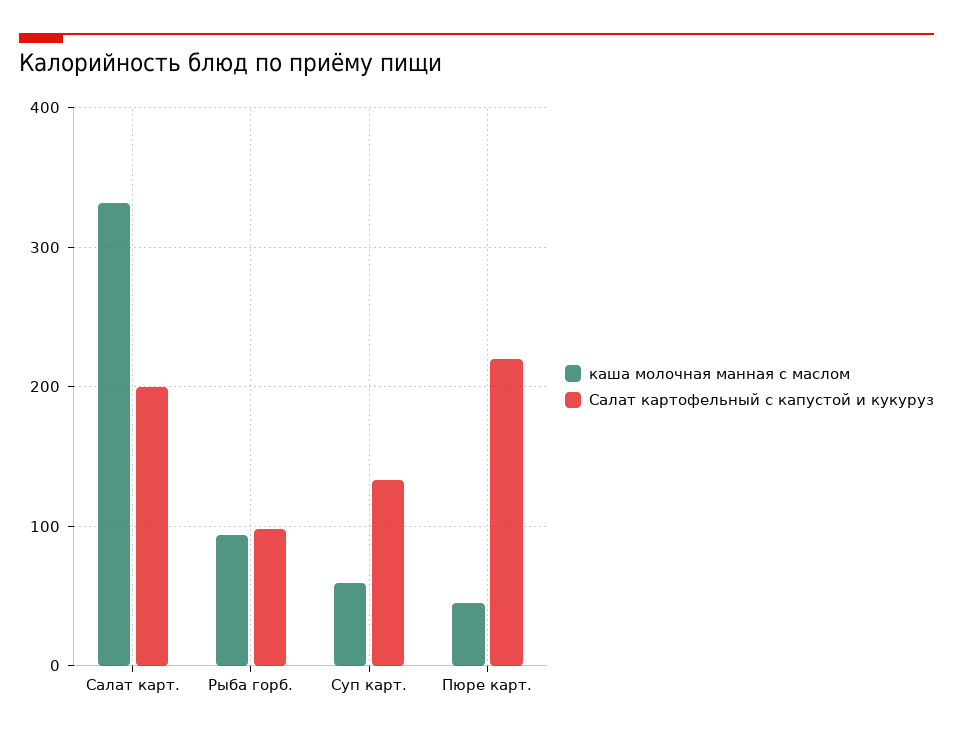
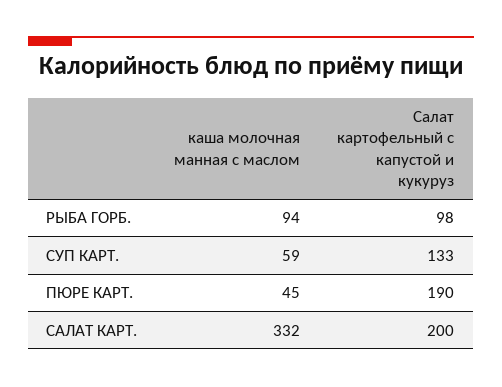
  {
    "каша молочная манная с маслом": {
      "Салат карт.": 332,
      "Рыба горб.": 94,
      "Суп карт.": 59,
      "Пюре карт.": 45
    },
    "Салат картофельный с капустой и кукуруз": {
      "Салат карт.": 200,
      "Рыба горб.": 98,
      "Суп карт.": 133,
-     "Пюре карт.": 220
+     "Пюре карт.": 190
    }
  }

